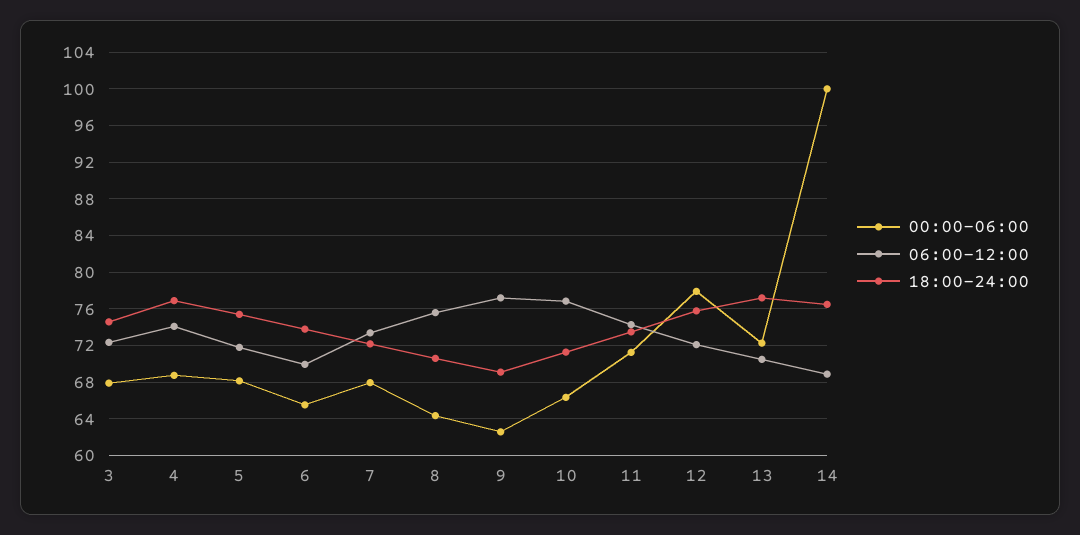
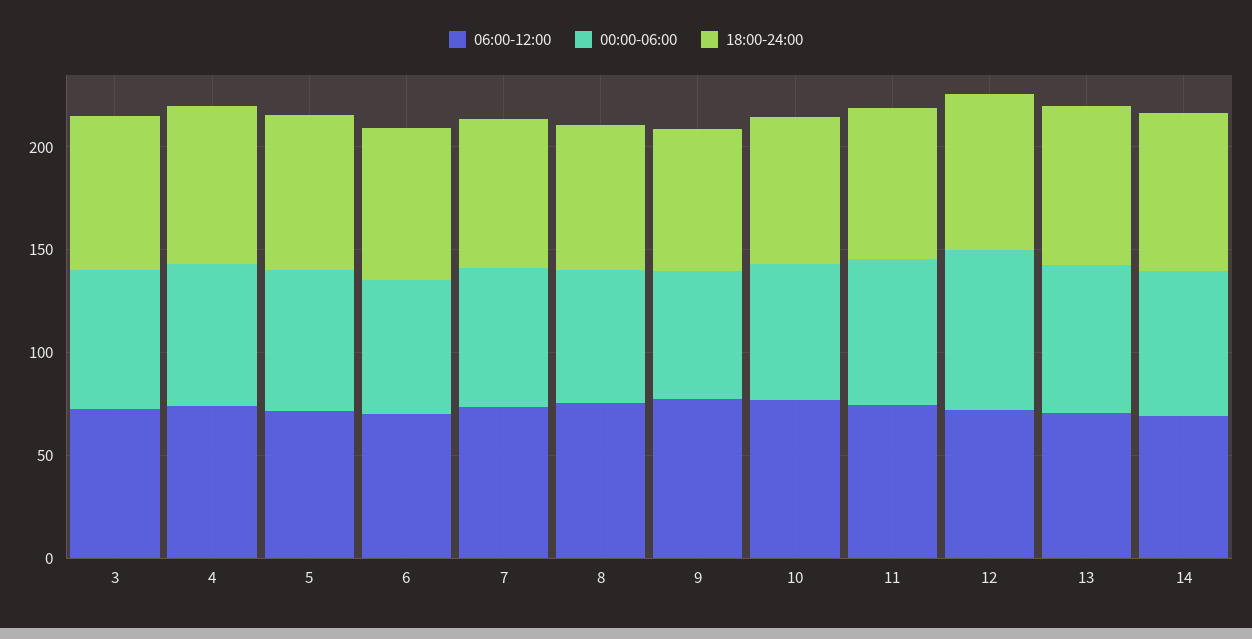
  {
    "00:00-06:00": {
      "3": 68,
      "4": 69,
      "5": 68,
      "6": 66,
      "7": 68,
      "8": 64,
      "9": 63,
      "10": 66,
      "11": 71,
      "12": 78,
      "13": 72,
-     "14": 100
+     "14": 70
    },
    "06:00-12:00": {
      "3": 72,
      "4": 74,
      "5": 72,
      "6": 70,
      "7": 73,
      "8": 76,
      "9": 77,
      "10": 77,
      "11": 74,
      "12": 72,
      "13": 71,
      "14": 69
    },
    "18:00-24:00": {
      "3": 75,
      "4": 77,
      "5": 75,
      "6": 74,
      "7": 72,
      "8": 71,
      "9": 69,
      "10": 71,
      "11": 74,
      "12": 76,
      "13": 77,
      "14": 77
    }
  }

